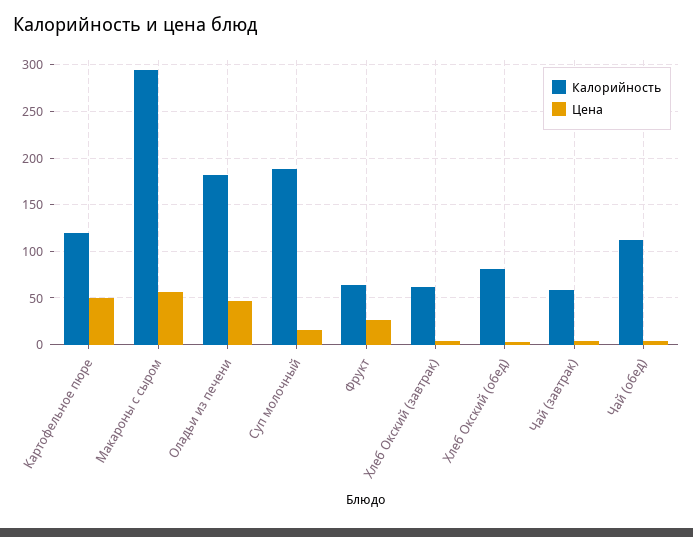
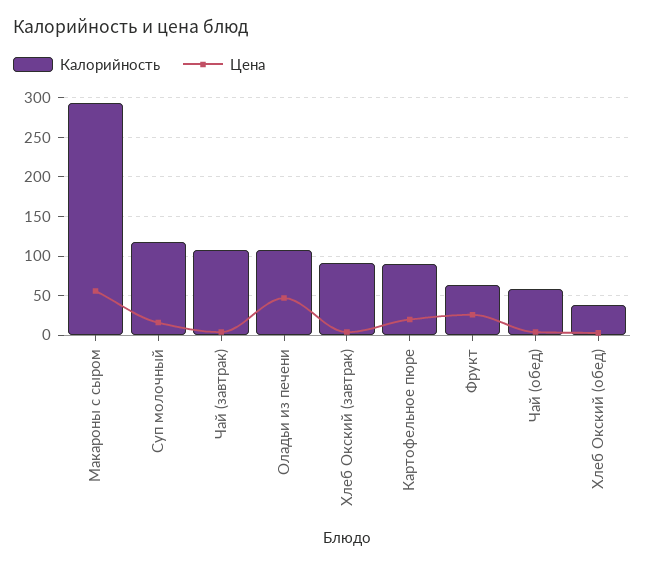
  {
    "Калорийность": {
-     "Картофельное пюре": 120,
+     "Картофельное пюре": 90,
      "Макароны с сыром": 290,
-     "Оладьи из печени": 180,
+     "Оладьи из печени": 110,
-     "Суп молочный": 190,
+     "Суп молочный": 120,
      "Фрукт": 60,
-     "Хлеб Окский (завтрак)": 60,
+     "Хлеб Окский (завтрак)": 90,
-     "Хлеб Окский (обед)": 80,
+     "Хлеб Окский (обед)": 40,
-     "Чай (завтрак)": 60,
+     "Чай (завтрак)": 110,
-     "Чай (обед)": 110
+     "Чай (обед)": 60
    },
    "Цена": {
-     "Картофельное пюре": 50,
+     "Картофельное пюре": 20,
      "Макароны с сыром": 60,
      "Оладьи из печени": 50,
      "Суп молочный": 20,
      "Фрукт": 30,
      "Хлеб Окский (завтрак)": 0,
      "Хлеб Окский (обед)": 0,
      "Чай (завтрак)": 0,
      "Чай (обед)": 0
    }
  }

